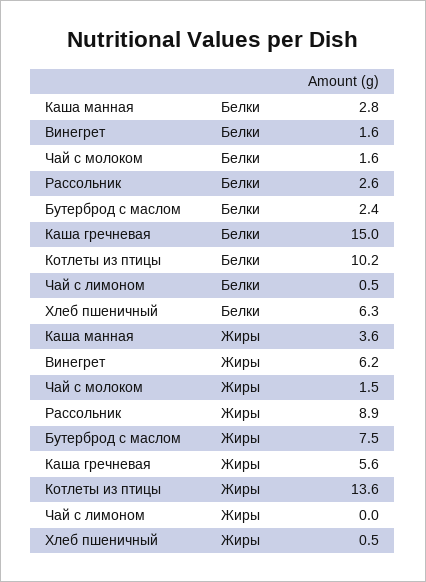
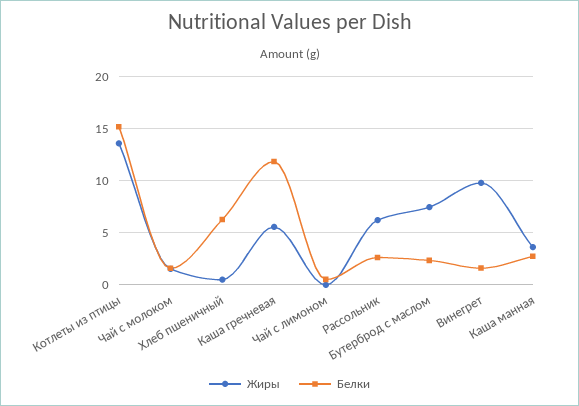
  {
    "Белки": {
      "Каша манная": 2.8,
      "Винегрет": 1.6,
      "Чай с молоком": 1.6,
      "Рассольник": 2.6,
      "Бутерброд с маслом": 2.4,
-     "Каша гречневая": 15,
+     "Каша гречневая": 12,
-     "Котлеты из птицы": 10.2,
+     "Котлеты из птицы": 15,
      "Чай с лимоном": 0.5,
      "Хлеб пшеничный": 6.3
    },
    "Жиры": {
      "Каша манная": 3.6,
-     "Винегрет": 6.2,
+     "Винегрет": 10,
      "Чай с молоком": 1.5,
-     "Рассольник": 8.9,
+     "Рассольник": 6,
      "Бутерброд с маслом": 7.5,
      "Каша гречневая": 5.6,
      "Котлеты из птицы": 13.6,
      "Чай с лимоном": 0,
      "Хлеб пшеничный": 0.5
    }
  }

